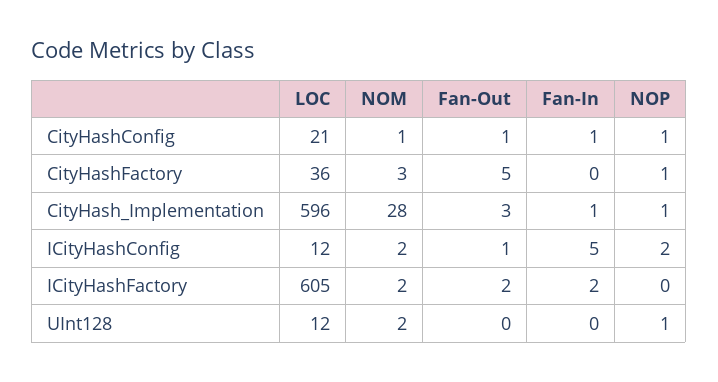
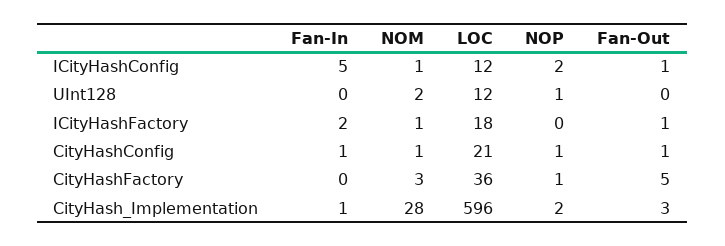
  {
    "LOC": {
      "CityHashConfig": 21,
      "CityHashFactory": 36,
      "CityHash_Implementation": 596,
      "ICityHashConfig": 12,
-     "ICityHashFactory": 605,
+     "ICityHashFactory": 18,
      "UInt128": 12
    },
    "NOM": {
      "CityHashConfig": 1,
      "CityHashFactory": 3,
      "CityHash_Implementation": 28,
-     "ICityHashConfig": 2,
+     "ICityHashConfig": 1,
-     "ICityHashFactory": 2,
+     "ICityHashFactory": 1,
      "UInt128": 2
    },
    "Fan-Out": {
      "CityHashConfig": 1,
      "CityHashFactory": 5,
      "CityHash_Implementation": 3,
      "ICityHashConfig": 1,
-     "ICityHashFactory": 2,
+     "ICityHashFactory": 1,
      "UInt128": 0
    },
    "Fan-In": {
      "CityHashConfig": 1,
      "CityHashFactory": 0,
      "CityHash_Implementation": 1,
      "ICityHashConfig": 5,
      "ICityHashFactory": 2,
      "UInt128": 0
    },
    "NOP": {
      "CityHashConfig": 1,
      "CityHashFactory": 1,
-     "CityHash_Implementation": 1,
+     "CityHash_Implementation": 2,
      "ICityHashConfig": 2,
      "ICityHashFactory": 0,
      "UInt128": 1
    }
  }

